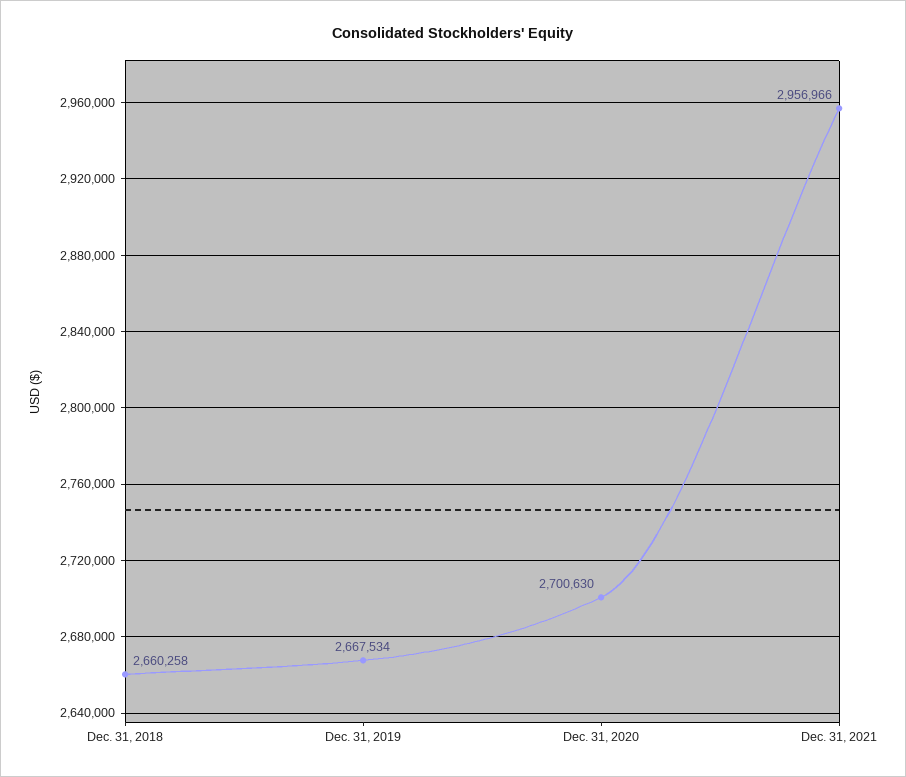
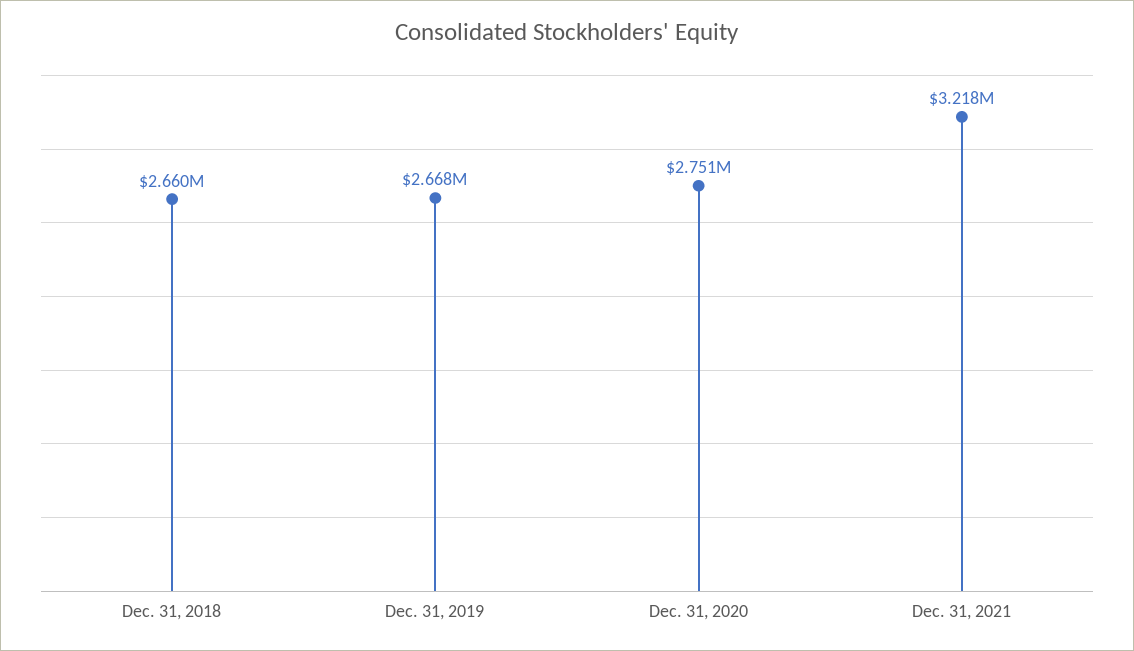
  {
    "Dec. 31, 2018": 2660258,
    "Dec. 31, 2019": 2667534,
-   "Dec. 31, 2020": 2700630,
+   "Dec. 31, 2020": 2751000,
-   "Dec. 31, 2021": 2956966
+   "Dec. 31, 2021": 3218000
  }

